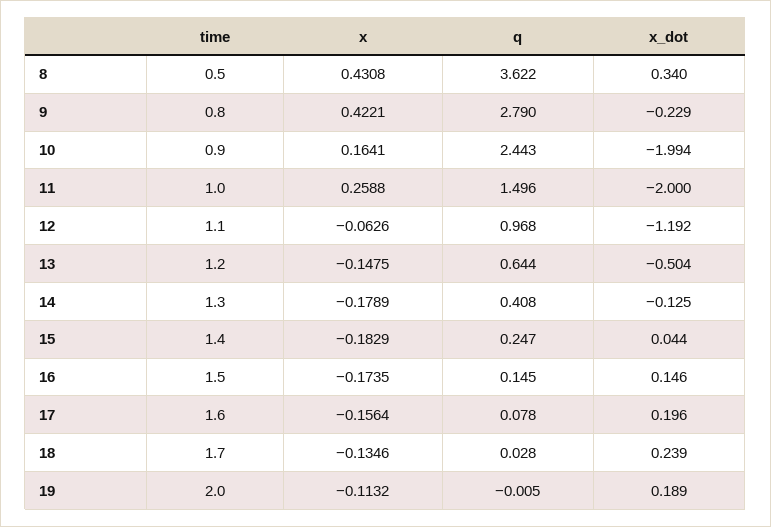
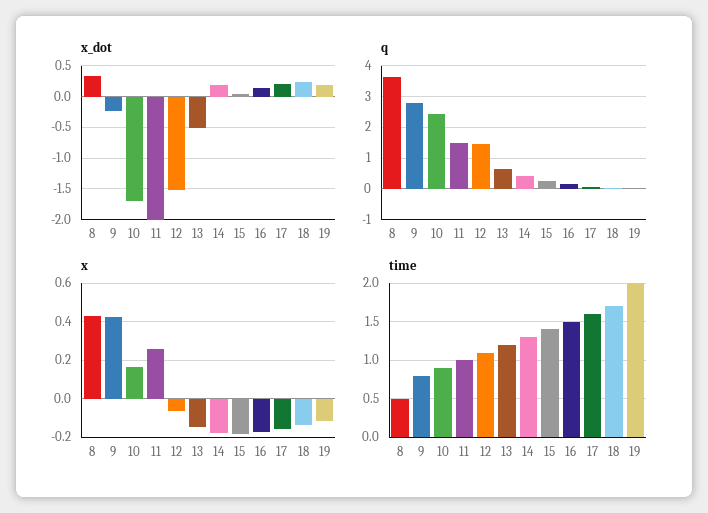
  {
    "time": {
      "8": 0.5,
      "9": 0.8,
      "10": 0.9,
      "11": 1,
      "12": 1.1,
      "13": 1.2,
      "14": 1.3,
      "15": 1.4,
      "16": 1.5,
      "17": 1.6,
      "18": 1.7,
      "19": 2
    },
    "x": {
      "8": 0.4308,
      "9": 0.4221,
      "10": 0.1641,
      "11": 0.2588,
      "12": -0.0626,
      "13": -0.1475,
      "14": -0.1789,
      "15": -0.1829,
      "16": -0.1735,
      "17": -0.1564,
      "18": -0.1346,
      "19": -0.1132
    },
    "q": {
      "8": 3.622,
      "9": 2.79,
      "10": 2.443,
      "11": 1.496,
-     "12": 0.968,
+     "12": 1.4,
      "13": 0.644,
      "14": 0.408,
      "15": 0.247,
      "16": 0.145,
      "17": 0.078,
      "18": 0.028,
      "19": -0.005
    },
    "x_dot": {
      "8": 0.34,
      "9": -0.229,
-     "10": -1.994,
+     "10": -1.7,
      "11": -2,
-     "12": -1.192,
+     "12": -1.5,
      "13": -0.504,
-     "14": -0.125,
+     "14": 0.2,
      "15": 0.044,
      "16": 0.146,
      "17": 0.196,
      "18": 0.239,
      "19": 0.189
    }
  }

